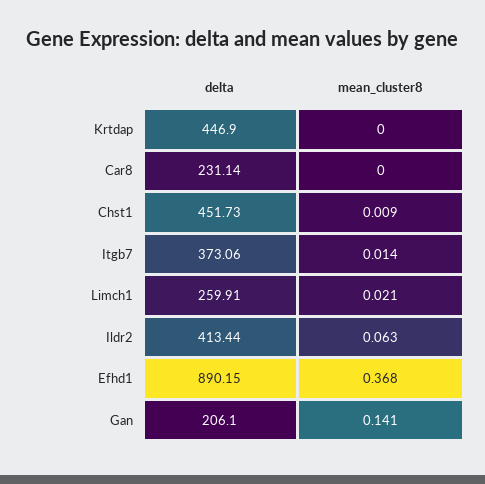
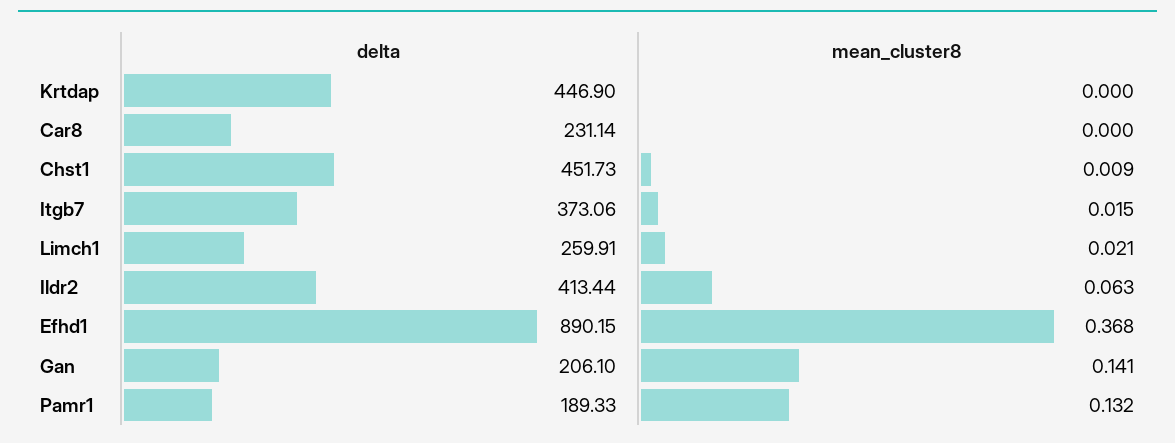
  {
    "delta": {
      "Krtdap": 446.9,
      "Car8": 231.14,
      "Chst1": 451.73,
      "Itgb7": 373.06,
      "Limch1": 259.91,
      "Ildr2": 413.44,
      "Efhd1": 890.15,
-     "Gan": 206.1
+     "Gan": 206.1,
+     "Pamr1": 189.33
    },
    "mean_cluster8": {
      "Krtdap": 0,
      "Car8": 0,
      "Chst1": 0.009,
-     "Itgb7": 0.014,
+     "Itgb7": 0.015,
      "Limch1": 0.021,
      "Ildr2": 0.063,
      "Efhd1": 0.368,
-     "Gan": 0.141
+     "Gan": 0.141,
+     "Pamr1": 0.132
    }
  }

